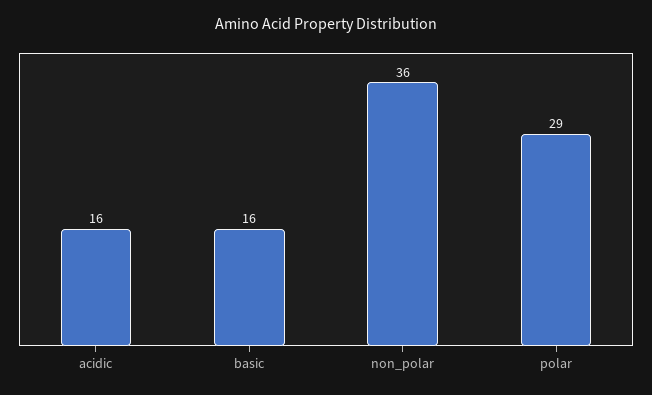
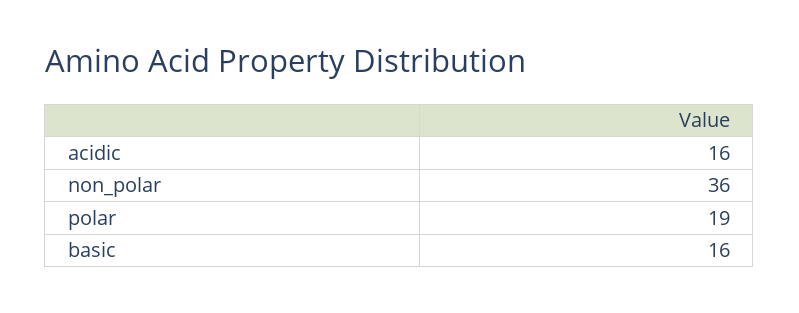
  {
    "acidic": 16,
    "basic": 16,
    "non_polar": 36,
-   "polar": 29
+   "polar": 19
  }

